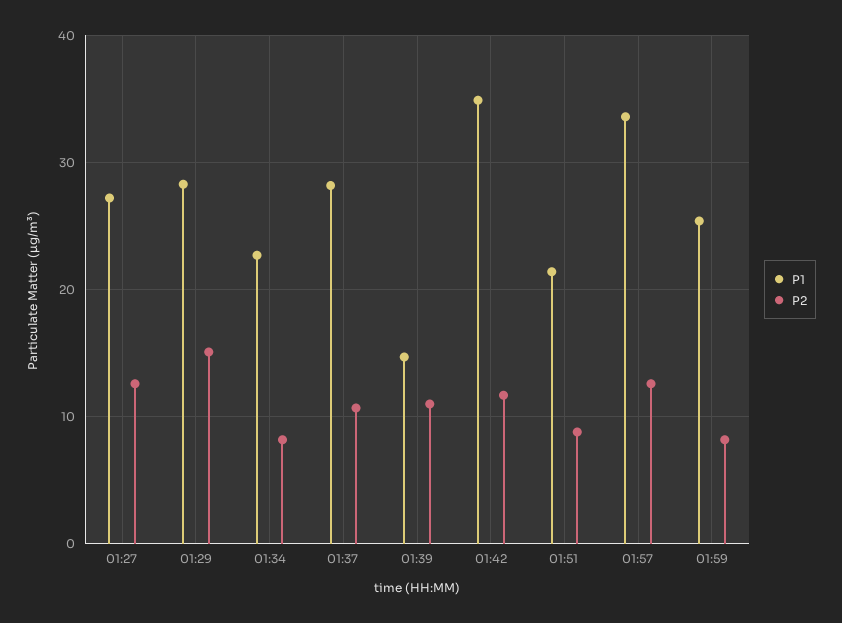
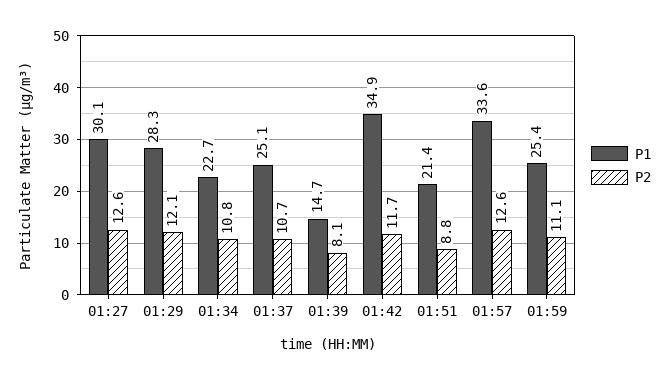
  {
    "P1": {
-     "01:27": 27,
+     "01:27": 30.1,
      "01:29": 28.3,
      "01:34": 22.7,
-     "01:37": 28,
+     "01:37": 25.1,
      "01:39": 14.7,
      "01:42": 34.9,
      "01:51": 21.4,
      "01:57": 33.6,
      "01:59": 25.4
    },
    "P2": {
      "01:27": 12.6,
-     "01:29": 15,
+     "01:29": 12.1,
-     "01:34": 8,
+     "01:34": 10.8,
      "01:37": 10.7,
-     "01:39": 11,
+     "01:39": 8.1,
      "01:42": 11.7,
      "01:51": 8.8,
      "01:57": 12.6,
-     "01:59": 8
+     "01:59": 11.1
    }
  }

